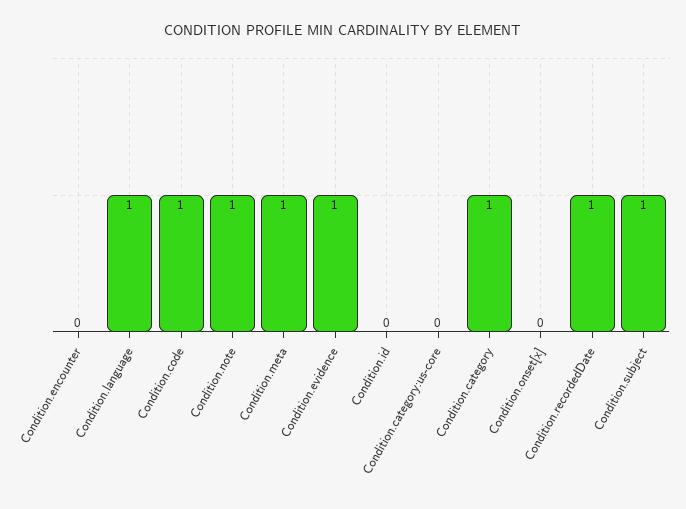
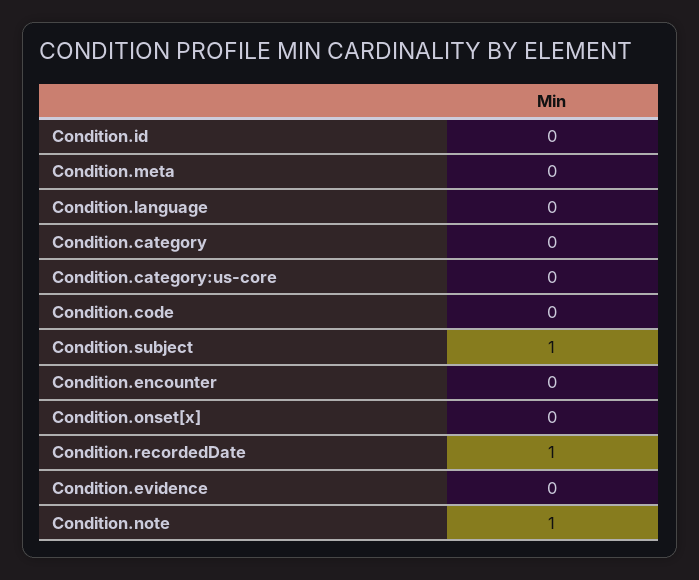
  {
    "Condition.encounter": 0,
-   "Condition.language": 1,
+   "Condition.language": 0,
-   "Condition.code": 1,
+   "Condition.code": 0,
    "Condition.note": 1,
-   "Condition.meta": 1,
+   "Condition.meta": 0,
-   "Condition.evidence": 1,
+   "Condition.evidence": 0,
    "Condition.id": 0,
    "Condition.category:us-core": 0,
-   "Condition.category": 1,
+   "Condition.category": 0,
    "Condition.onset[x]": 0,
    "Condition.recordedDate": 1,
    "Condition.subject": 1
  }

